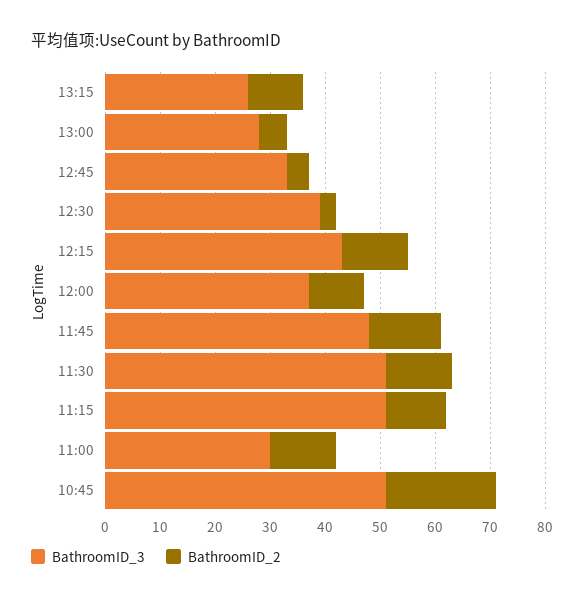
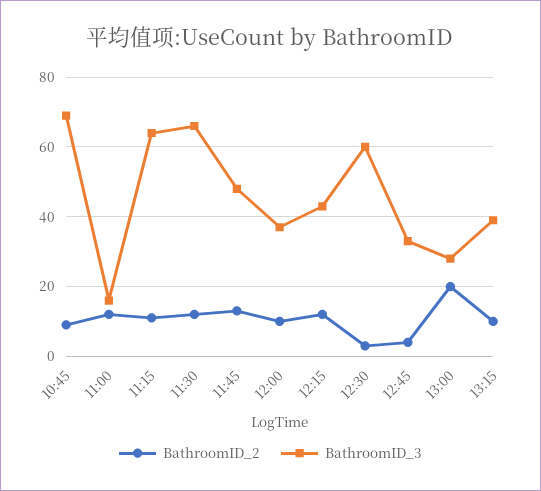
  {
    "BathroomID_3": {
-     "13:15": 25,
+     "13:15": 40,
      "13:00": 30,
      "12:45": 35,
-     "12:30": 40,
+     "12:30": 60,
      "12:15": 45,
      "12:00": 35,
      "11:45": 50,
-     "11:30": 50,
+     "11:30": 65,
-     "11:15": 50,
+     "11:15": 65,
-     "11:00": 30,
+     "11:00": 15,
-     "10:45": 50
+     "10:45": 70
    },
    "BathroomID_2": {
      "13:15": 10,
-     "13:00": 5,
+     "13:00": 20,
      "12:45": 5,
      "12:30": 5,
      "12:15": 10,
      "12:00": 10,
      "11:45": 15,
      "11:30": 10,
      "11:15": 10,
      "11:00": 10,
-     "10:45": 20
+     "10:45": 10
    }
  }

